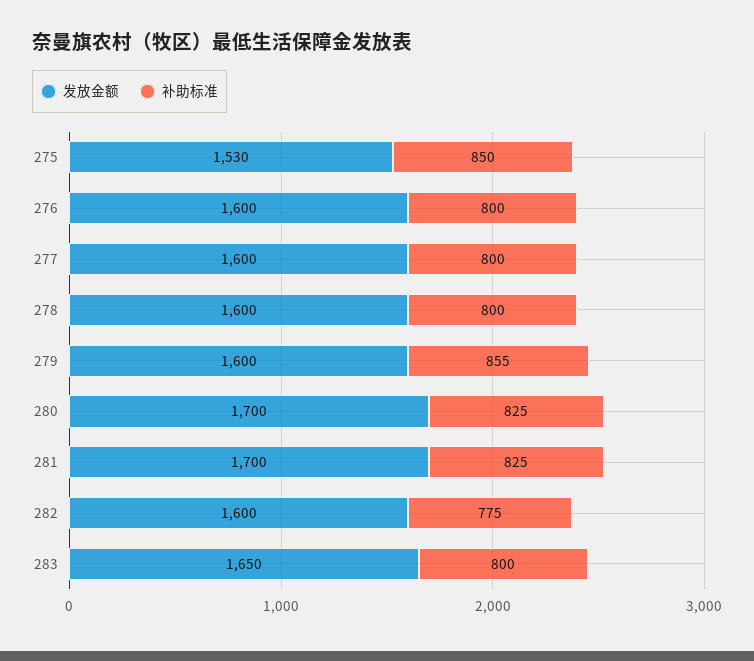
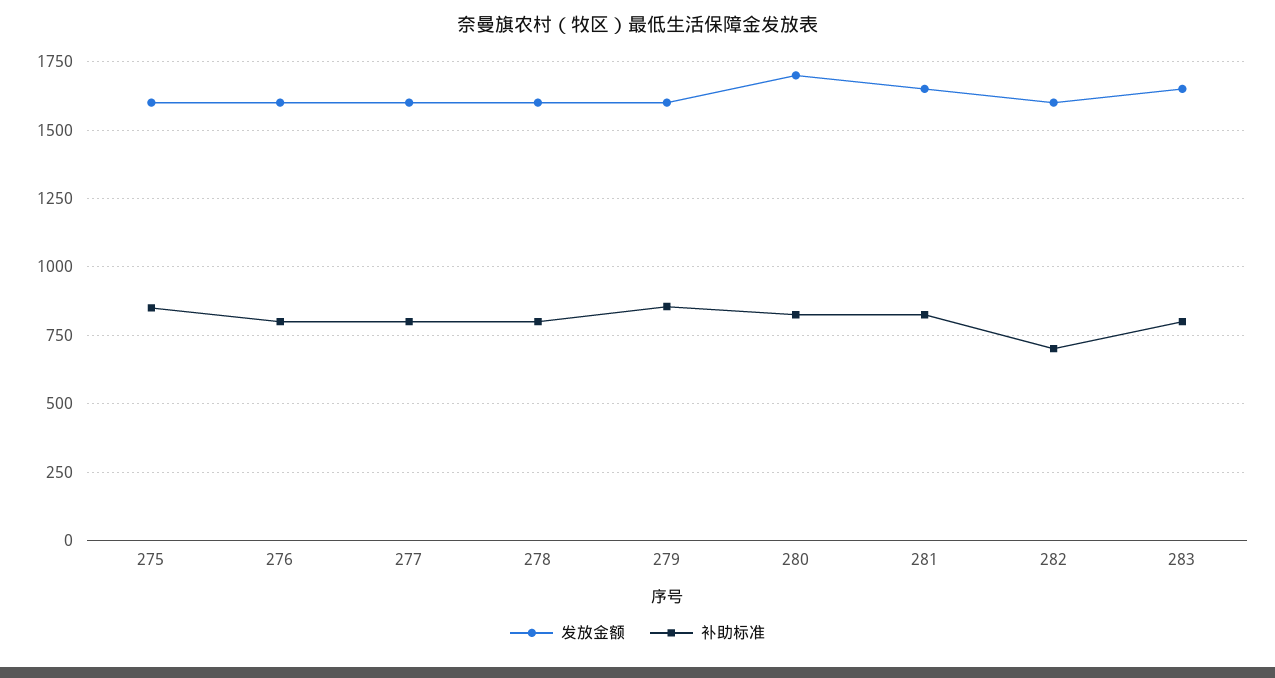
  {
    "发放金额": {
-     "275": 1530,
+     "275": 1600,
      "276": 1600,
      "277": 1600,
      "278": 1600,
      "279": 1600,
      "280": 1700,
-     "281": 1700,
+     "281": 1650,
      "282": 1600,
      "283": 1650
    },
    "补助标准": {
      "275": 850,
      "276": 800,
      "277": 800,
      "278": 800,
      "279": 855,
      "280": 825,
      "281": 825,
-     "282": 775,
+     "282": 700,
      "283": 800
    }
  }

